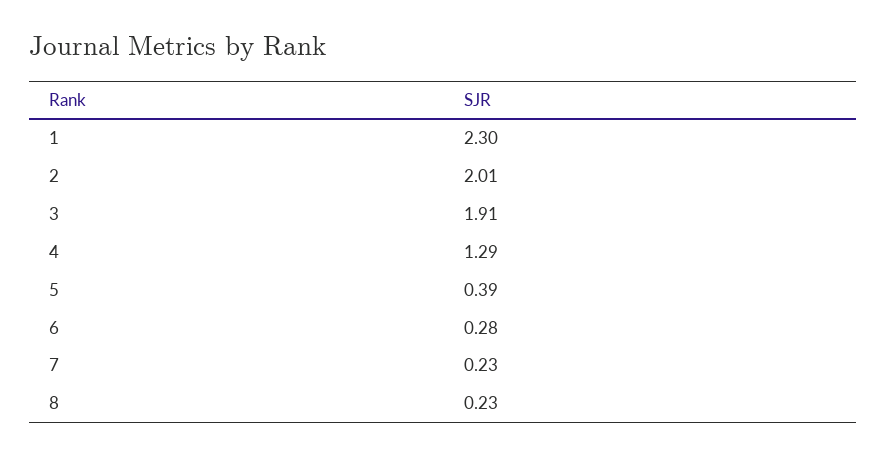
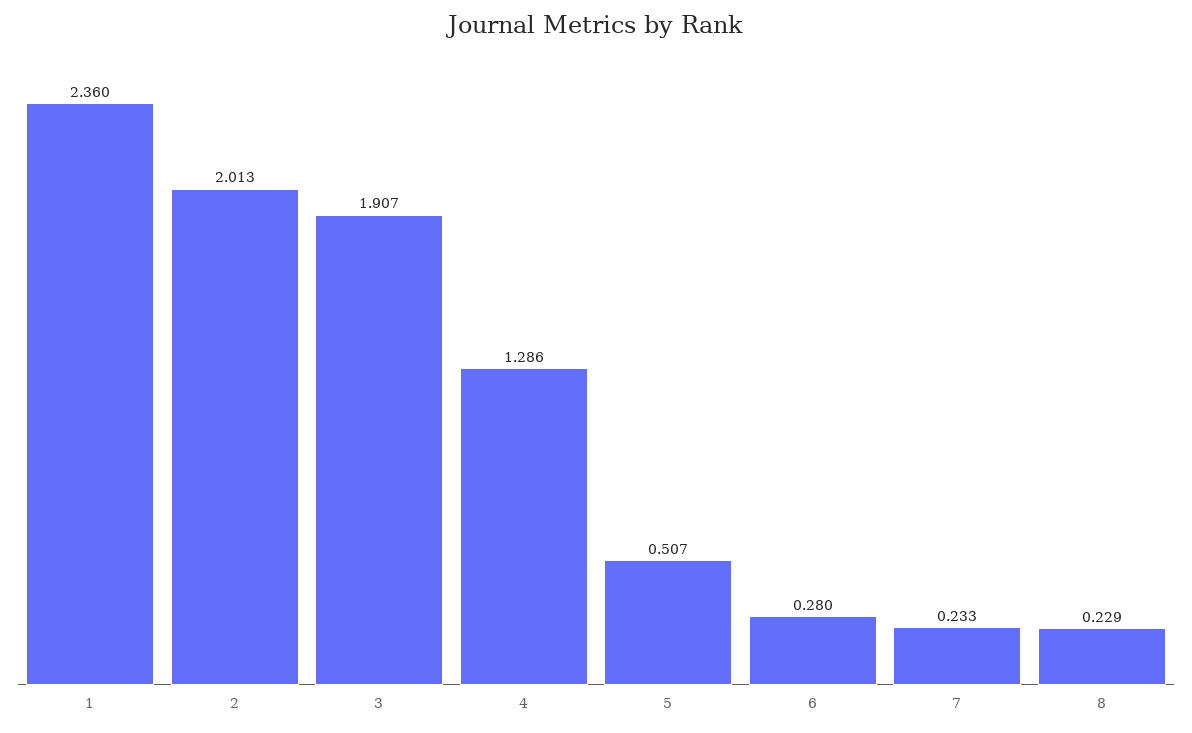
  {
-   "1": 2.3,
+   "1": 2.36,
    "2": 2.013,
    "3": 1.907,
    "4": 1.286,
-   "5": 0.39,
+   "5": 0.507,
    "6": 0.28,
    "7": 0.233,
    "8": 0.229
  }

